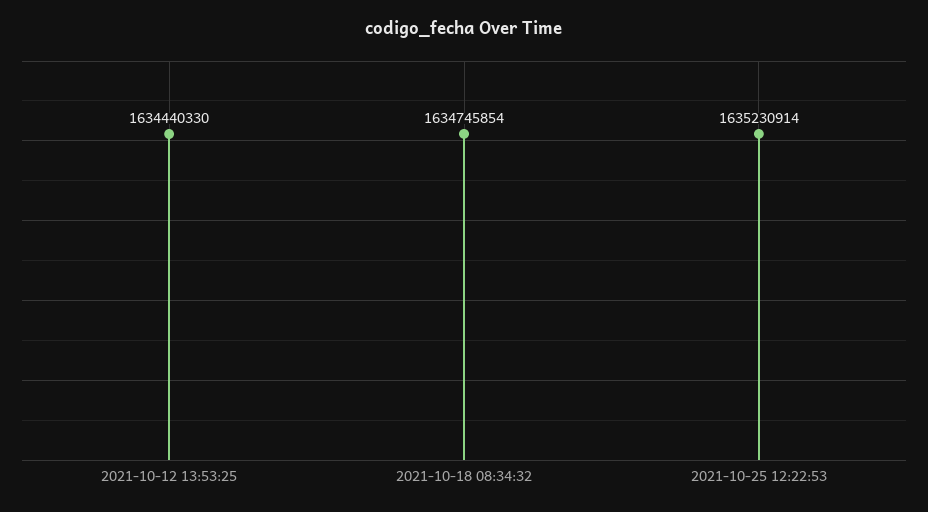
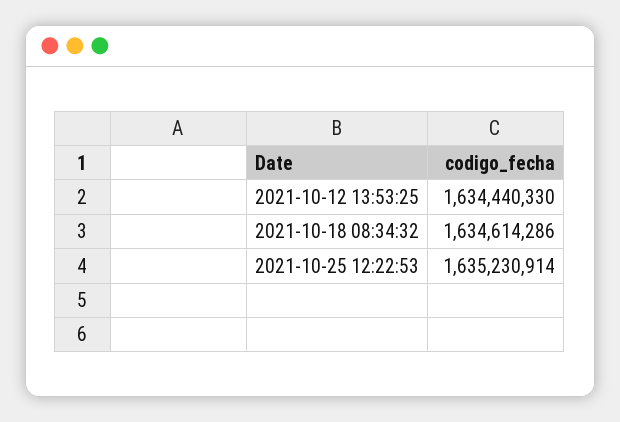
  {
    "2021-10-12 13:53:25": 1634440330,
-   "2021-10-18 08:34:32": 1634745854,
+   "2021-10-18 08:34:32": 1634614286,
    "2021-10-25 12:22:53": 1635230914
  }

